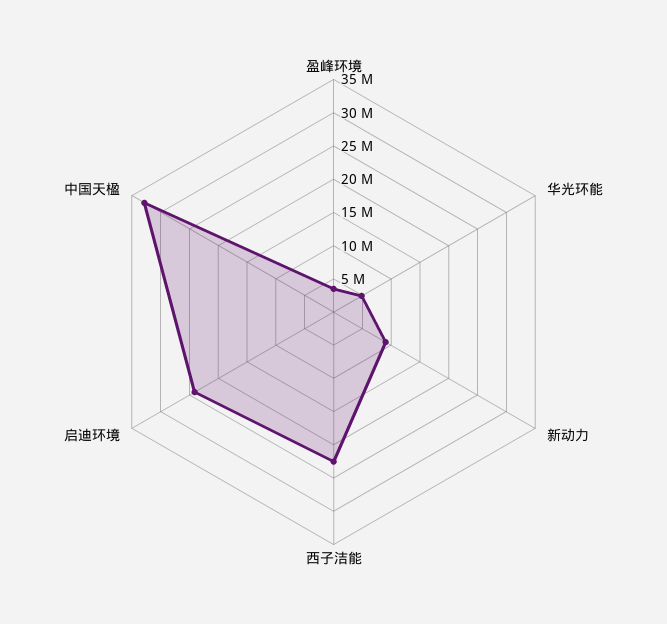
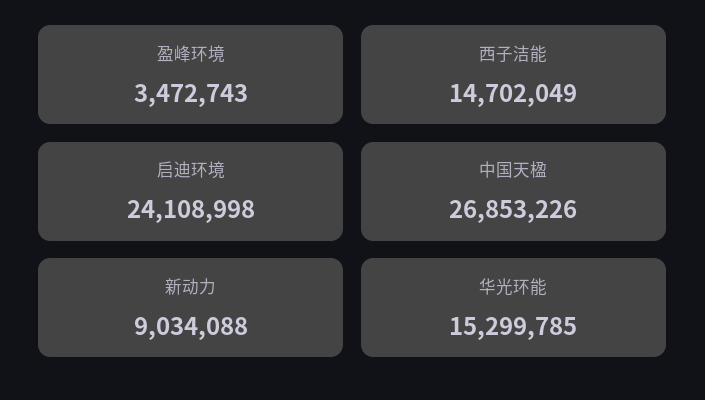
  {
    "盈峰环境": 3472743,
-   "华光环能": 5000000,
+   "华光环能": 15299785,
    "新动力": 9034088,
-   "西子洁能": 22500000,
+   "西子洁能": 14702049,
    "启迪环境": 24108998,
-   "中国天楹": 32500000
+   "中国天楹": 26853226
  }

